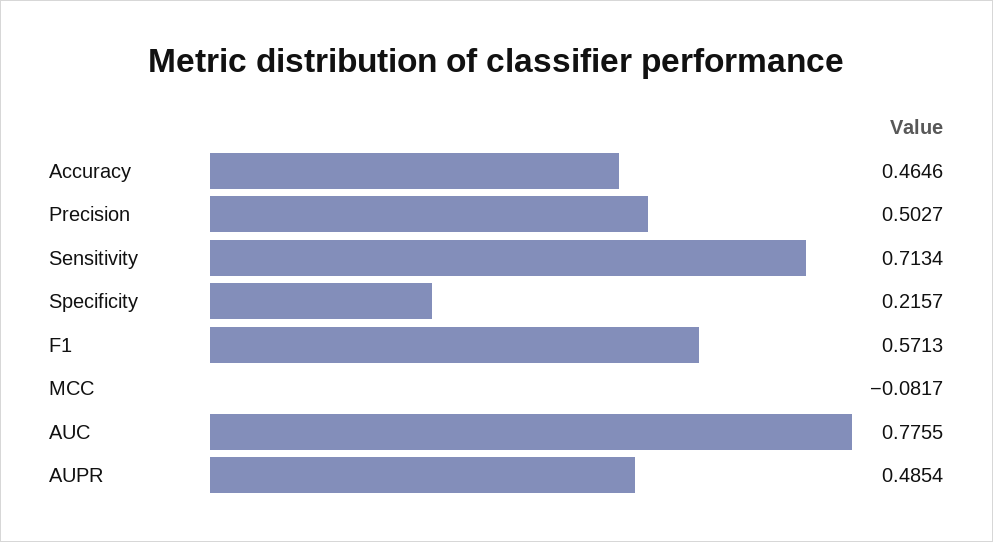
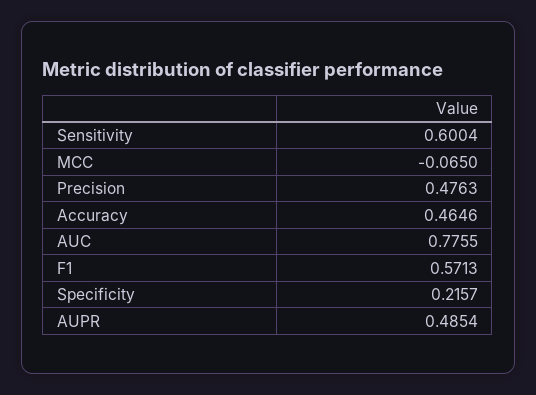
  {
    "Accuracy": 0.4646,
-   "Precision": 0.5027,
+   "Precision": 0.4763,
-   "Sensitivity": 0.7134,
+   "Sensitivity": 0.6004,
    "Specificity": 0.2157,
    "F1": 0.5713,
-   "MCC": -0.0817,
+   "MCC": -0.065,
    "AUC": 0.7755,
    "AUPR": 0.4854
  }

